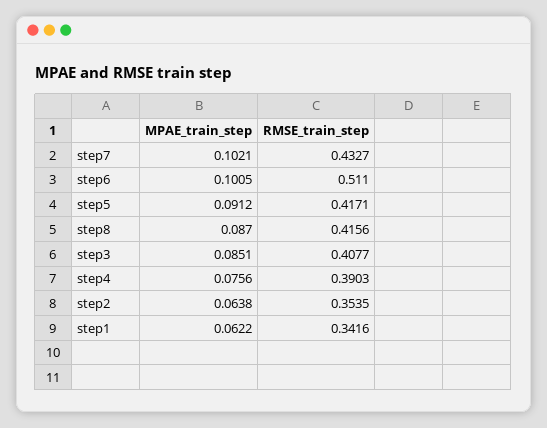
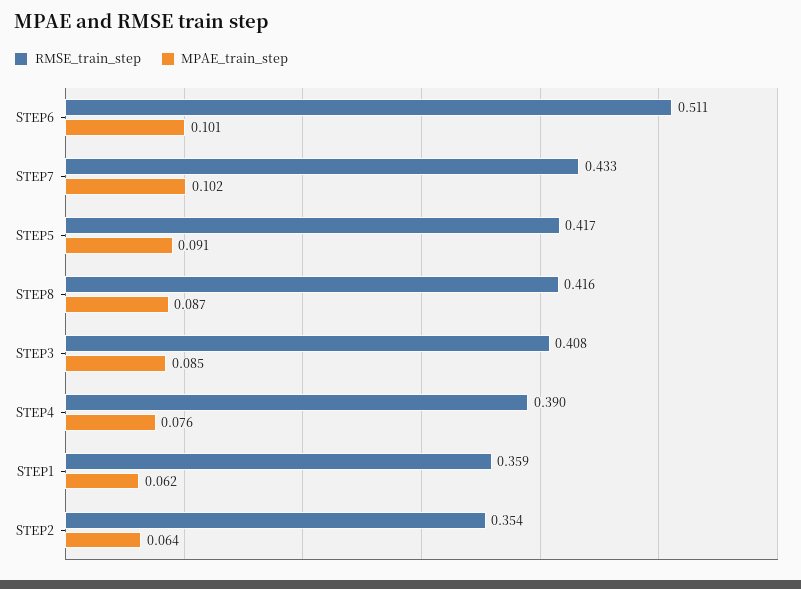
  {
    "MPAE_train_step": {
      "step7": 0.1021,
      "step6": 0.1005,
      "step5": 0.0912,
      "step8": 0.087,
      "step3": 0.0851,
      "step4": 0.0756,
      "step2": 0.0638,
      "step1": 0.0622
    },
    "RMSE_train_step": {
      "step7": 0.4327,
      "step6": 0.511,
      "step5": 0.4171,
      "step8": 0.4156,
      "step3": 0.4077,
      "step4": 0.3903,
      "step2": 0.3535,
-     "step1": 0.3416
+     "step1": 0.359
    }
  }

